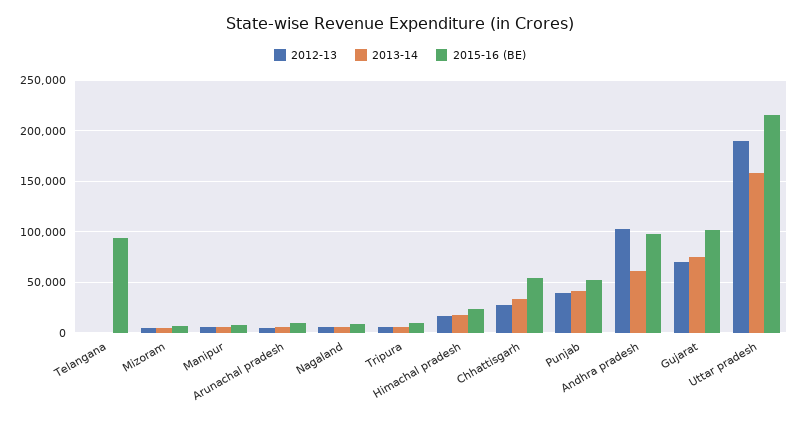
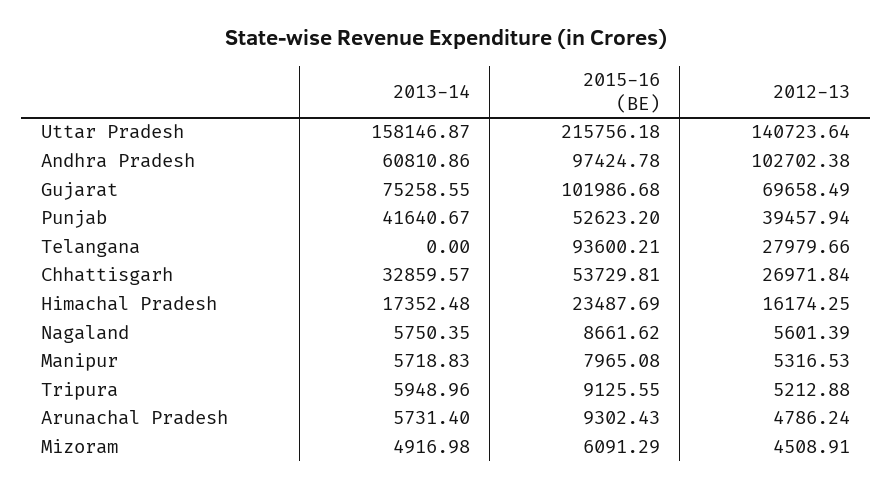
  {
    "2012-13": {
-     "Telangana": 0,
+     "Telangana": 27979.66,
      "Mizoram": 4508.91,
      "Manipur": 5316.53,
      "Arunachal pradesh": 4786.24,
      "Nagaland": 5601.39,
      "Tripura": 5212.88,
      "Himachal pradesh": 16174.25,
      "Chhattisgarh": 26971.84,
      "Punjab": 39457.94,
      "Andhra pradesh": 102702.38,
      "Gujarat": 69658.49,
-     "Uttar pradesh": 190000
+     "Uttar pradesh": 140723.64
    },
    "2013-14": {
      "Telangana": 0,
      "Mizoram": 4916.98,
      "Manipur": 5718.83,
      "Arunachal pradesh": 5731.4,
      "Nagaland": 5750.35,
      "Tripura": 5948.96,
      "Himachal pradesh": 17352.48,
      "Chhattisgarh": 32859.57,
      "Punjab": 41640.67,
      "Andhra pradesh": 60810.86,
      "Gujarat": 75258.55,
      "Uttar pradesh": 158146.87
    },
    "2015-16 (BE)": {
      "Telangana": 93600.21,
      "Mizoram": 6091.29,
      "Manipur": 7965.08,
      "Arunachal pradesh": 9302.43,
      "Nagaland": 8661.62,
      "Tripura": 9125.55,
      "Himachal pradesh": 23487.69,
      "Chhattisgarh": 53729.81,
      "Punjab": 52623.2,
      "Andhra pradesh": 97424.78,
      "Gujarat": 101986.68,
      "Uttar pradesh": 215756.18
    }
  }

